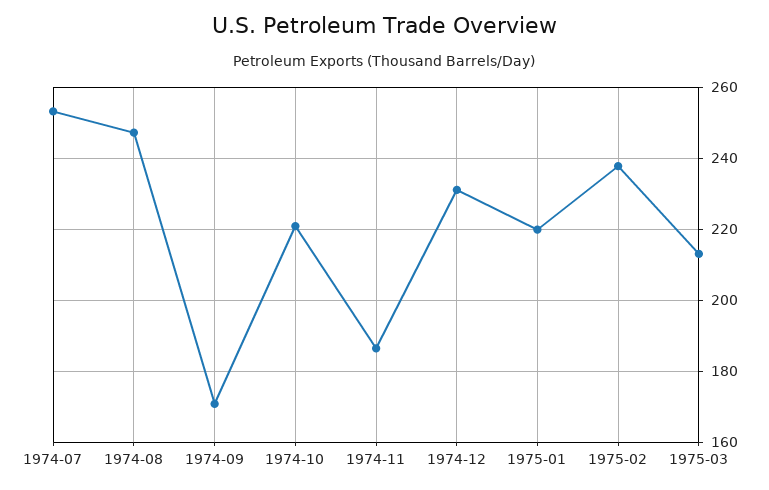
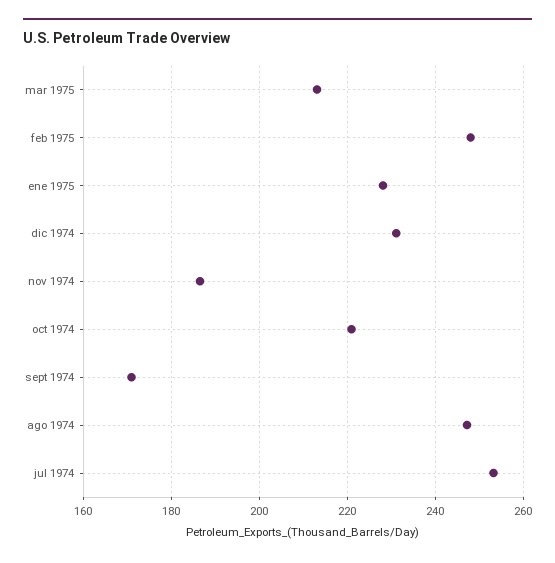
  {
    "1974-07": 254,
    "1974-08": 248,
    "1974-09": 170,
    "1974-10": 220,
    "1974-11": 186,
    "1974-12": 232,
-   "1975-01": 220,
+   "1975-01": 228,
-   "1975-02": 238,
+   "1975-02": 248,
    "1975-03": 214
  }

